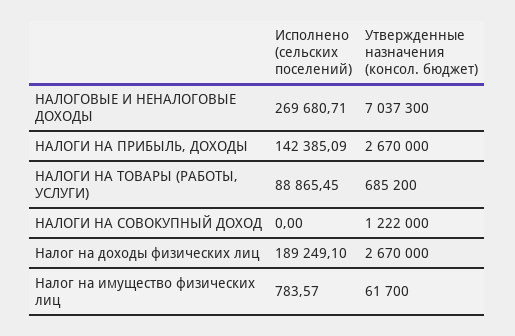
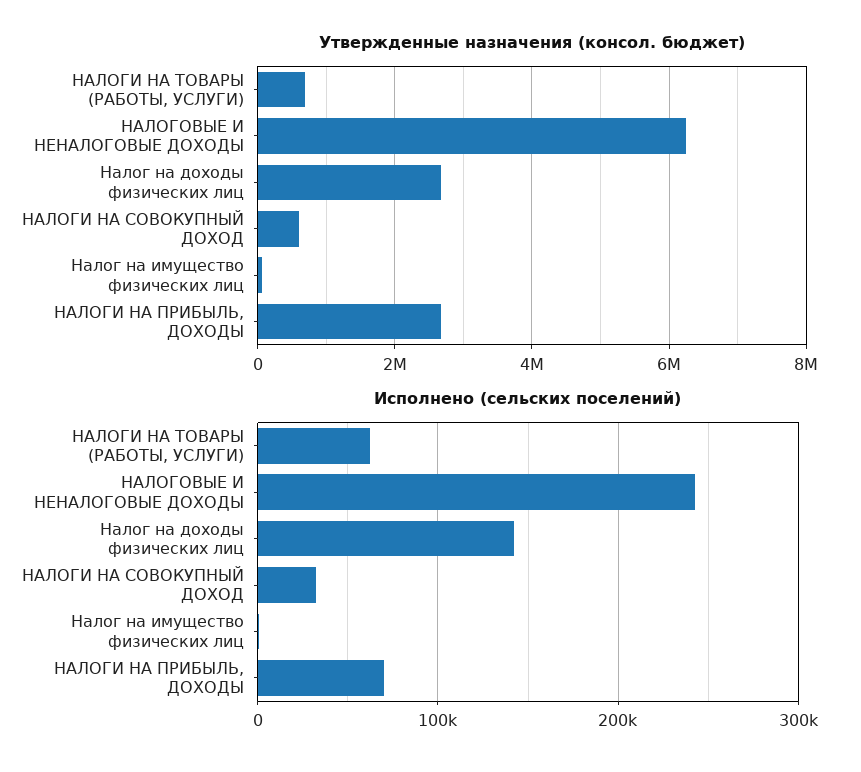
  {
    "Исполнено (сельских поселений)": {
-     "НАЛОГОВЫЕ И НЕНАЛОГОВЫЕ ДОХОДЫ": 269680.71,
+     "НАЛОГОВЫЕ И НЕНАЛОГОВЫЕ ДОХОДЫ": 240000,
-     "НАЛОГИ НА ПРИБЫЛЬ, ДОХОДЫ": 142385.09,
+     "НАЛОГИ НА ПРИБЫЛЬ, ДОХОДЫ": 70000,
-     "НАЛОГИ НА ТОВАРЫ (РАБОТЫ, УСЛУГИ)": 88865.45,
+     "НАЛОГИ НА ТОВАРЫ (РАБОТЫ, УСЛУГИ)": 60000,
-     "НАЛОГИ НА СОВОКУПНЫЙ ДОХОД": 0,
+     "НАЛОГИ НА СОВОКУПНЫЙ ДОХОД": 30000,
-     "Налог на доходы физических лиц": 189249.1,
+     "Налог на доходы физических лиц": 140000,
      "Налог на имущество физических лиц": 783.57
    },
    "Утвержденные назначения (консол. бюджет)": {
-     "НАЛОГОВЫЕ И НЕНАЛОГОВЫЕ ДОХОДЫ": 7037300,
+     "НАЛОГОВЫЕ И НЕНАЛОГОВЫЕ ДОХОДЫ": 6200000,
      "НАЛОГИ НА ПРИБЫЛЬ, ДОХОДЫ": 2670000,
      "НАЛОГИ НА ТОВАРЫ (РАБОТЫ, УСЛУГИ)": 685200,
-     "НАЛОГИ НА СОВОКУПНЫЙ ДОХОД": 1222000,
+     "НАЛОГИ НА СОВОКУПНЫЙ ДОХОД": 600000,
      "Налог на доходы физических лиц": 2670000,
      "Налог на имущество физических лиц": 61700
    }
  }

